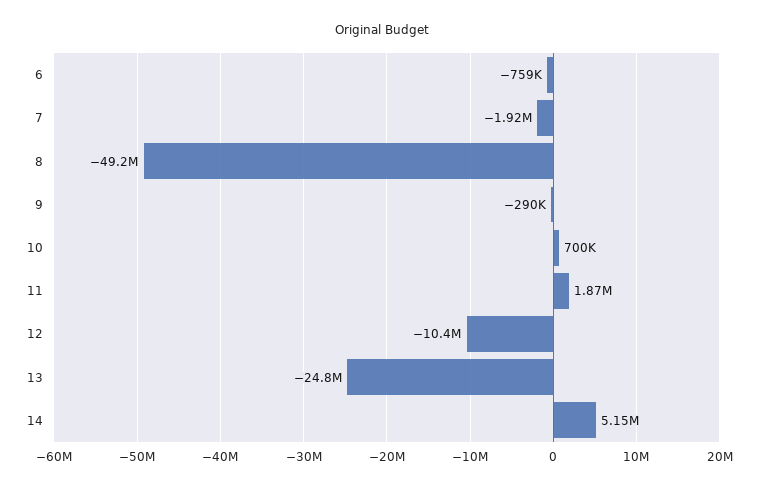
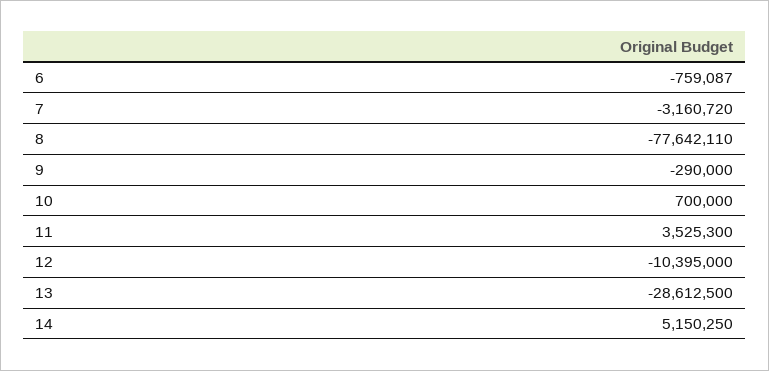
  {
    "6": -759087,
-   "7": -1920000,
+   "7": -3160720,
-   "8": -49200000,
+   "8": -77642110,
    "9": -290000,
    "10": 700000,
-   "11": 1870000,
+   "11": 3525300,
    "12": -10395000,
-   "13": -24800000,
+   "13": -28612500,
    "14": 5150250
  }

